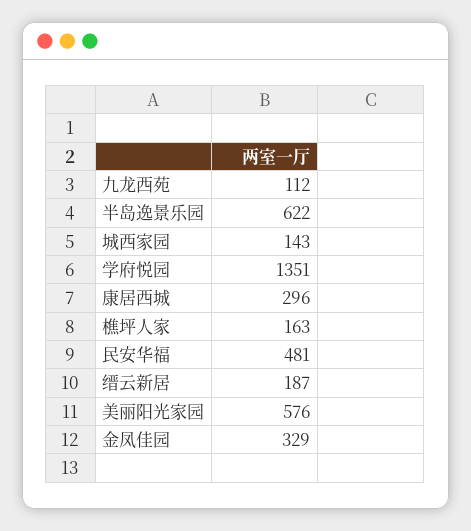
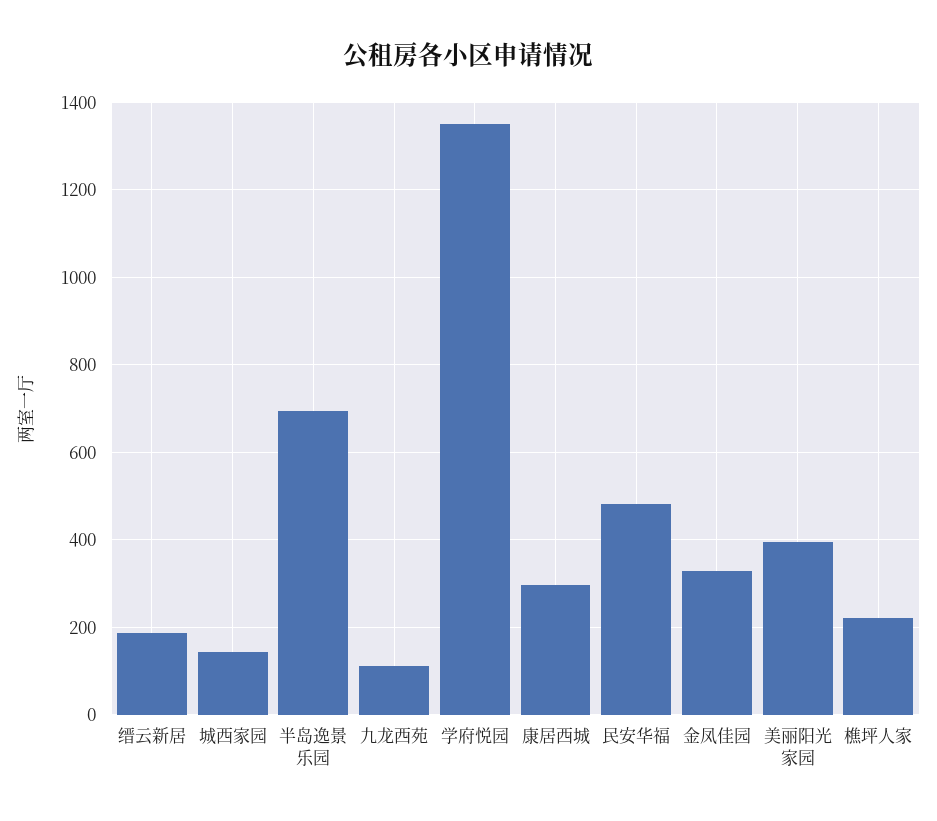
  {
    "九龙西苑": 112,
-   "半岛逸景乐园": 622,
+   "半岛逸景乐园": 700,
    "城西家园": 143,
    "学府悦园": 1351,
    "康居西城": 296,
-   "樵坪人家": 163,
+   "樵坪人家": 220,
    "民安华福": 481,
    "缙云新居": 187,
-   "美丽阳光家园": 576,
+   "美丽阳光家园": 400,
    "金凤佳园": 329
  }

